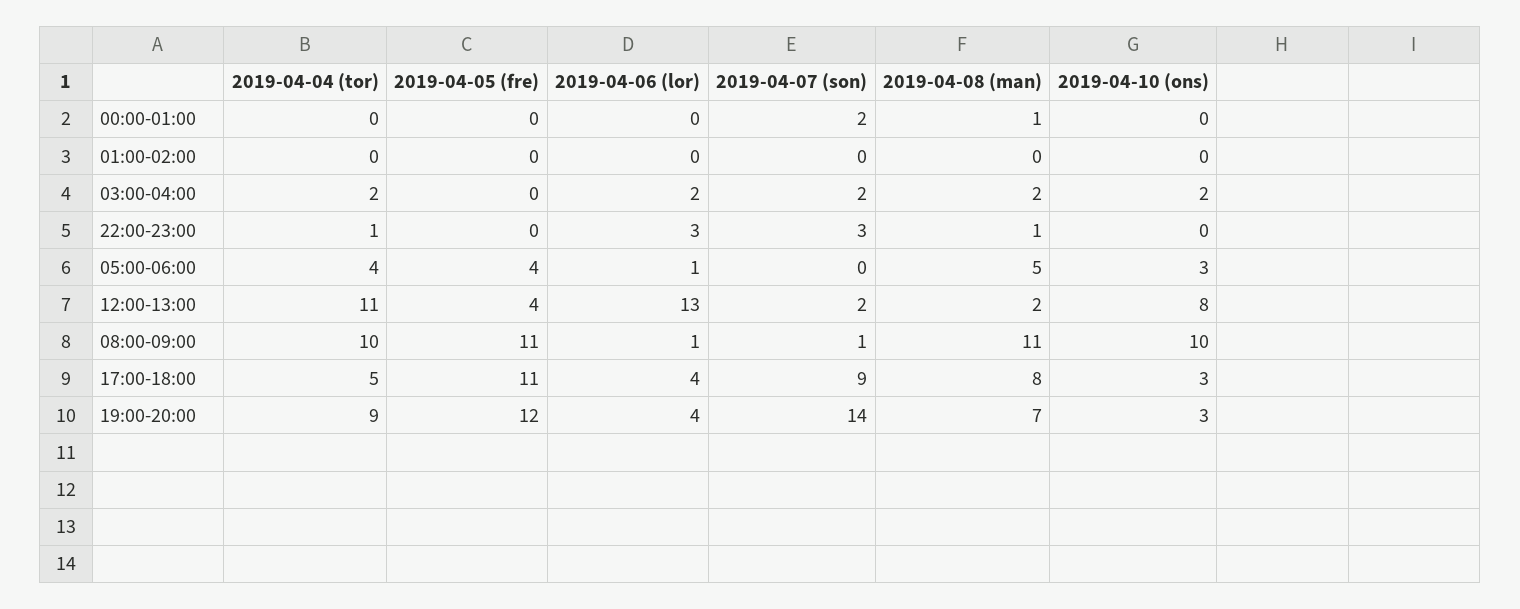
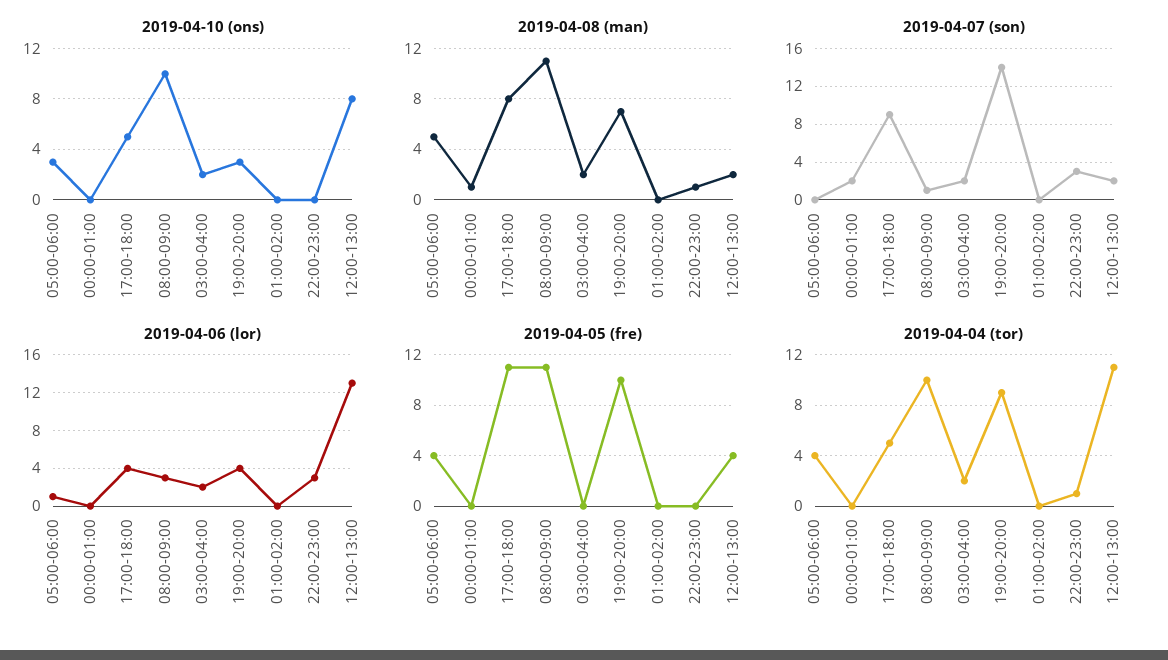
  {
    "2019-04-04 (tor)": {
      "00:00-01:00": 0,
      "01:00-02:00": 0,
      "03:00-04:00": 2,
      "22:00-23:00": 1,
      "05:00-06:00": 4,
      "12:00-13:00": 11,
      "08:00-09:00": 10,
      "17:00-18:00": 5,
      "19:00-20:00": 9
    },
    "2019-04-05 (fre)": {
      "00:00-01:00": 0,
      "01:00-02:00": 0,
      "03:00-04:00": 0,
      "22:00-23:00": 0,
      "05:00-06:00": 4,
      "12:00-13:00": 4,
      "08:00-09:00": 11,
      "17:00-18:00": 11,
-     "19:00-20:00": 12
+     "19:00-20:00": 10
    },
    "2019-04-06 (lor)": {
      "00:00-01:00": 0,
      "01:00-02:00": 0,
      "03:00-04:00": 2,
      "22:00-23:00": 3,
      "05:00-06:00": 1,
      "12:00-13:00": 13,
-     "08:00-09:00": 1,
+     "08:00-09:00": 3,
      "17:00-18:00": 4,
      "19:00-20:00": 4
    },
    "2019-04-07 (son)": {
      "00:00-01:00": 2,
      "01:00-02:00": 0,
      "03:00-04:00": 2,
      "22:00-23:00": 3,
      "05:00-06:00": 0,
      "12:00-13:00": 2,
      "08:00-09:00": 1,
      "17:00-18:00": 9,
      "19:00-20:00": 14
    },
    "2019-04-08 (man)": {
      "00:00-01:00": 1,
      "01:00-02:00": 0,
      "03:00-04:00": 2,
      "22:00-23:00": 1,
      "05:00-06:00": 5,
      "12:00-13:00": 2,
      "08:00-09:00": 11,
      "17:00-18:00": 8,
      "19:00-20:00": 7
    },
    "2019-04-10 (ons)": {
      "00:00-01:00": 0,
      "01:00-02:00": 0,
      "03:00-04:00": 2,
      "22:00-23:00": 0,
      "05:00-06:00": 3,
      "12:00-13:00": 8,
      "08:00-09:00": 10,
-     "17:00-18:00": 3,
+     "17:00-18:00": 5,
      "19:00-20:00": 3
    }
  }

